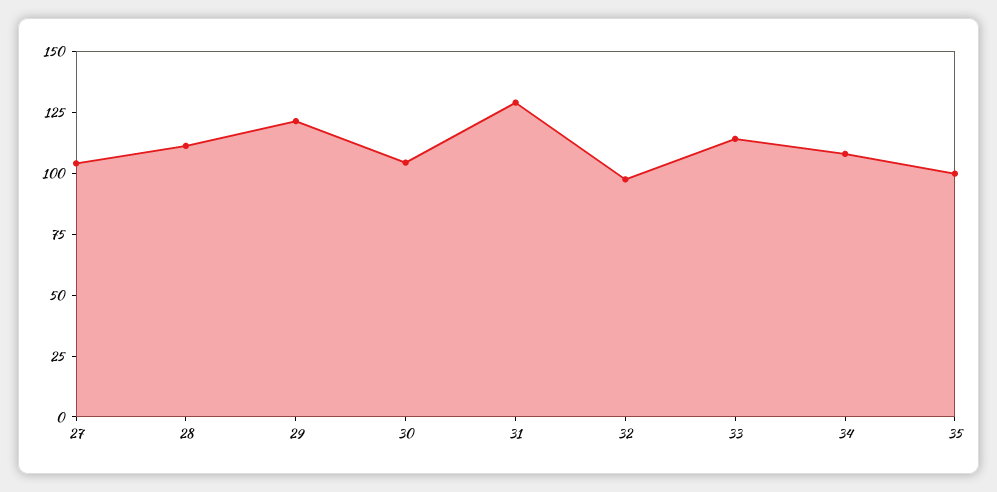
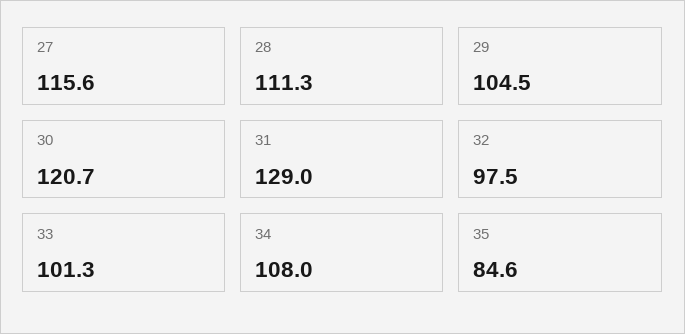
  {
-   "27": 105,
+   "27": 115.6,
    "28": 111.3,
-   "29": 120,
+   "29": 104.5,
-   "30": 105,
+   "30": 120.7,
    "31": 129,
    "32": 97.5,
-   "33": 115,
+   "33": 101.3,
    "34": 108,
-   "35": 100
+   "35": 84.6
  }

